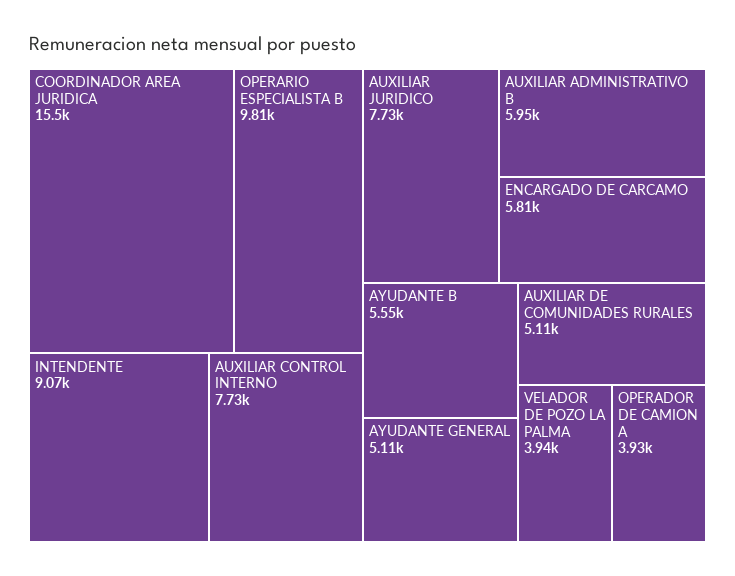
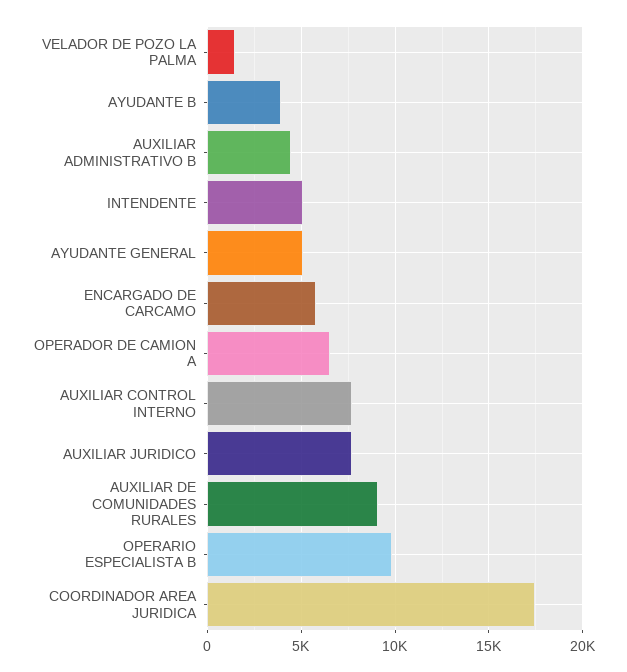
  {
-   "COORDINADOR AREA JURIDICA": 15500,
+   "COORDINADOR AREA JURIDICA": 17500,
    "OPERARIO ESPECIALISTA B": 9810,
-   "INTENDENTE": 9070,
+   "INTENDENTE": 5000,
    "AUXILIAR CONTROL INTERNO": 7730,
    "AUXILIAR JURIDICO": 7730,
-   "AUXILIAR ADMINISTRATIVO B": 5950,
+   "AUXILIAR ADMINISTRATIVO B": 4500,
    "ENCARGADO DE CARCAMO": 5810,
-   "AYUDANTE B": 5550,
+   "AYUDANTE B": 4000,
    "AYUDANTE GENERAL": 5110,
-   "AUXILIAR DE COMUNIDADES RURALES": 5110,
+   "AUXILIAR DE COMUNIDADES RURALES": 9000,
-   "VELADOR DE POZO LA PALMA": 3940,
+   "VELADOR DE POZO LA PALMA": 1500,
-   "OPERADOR DE CAMION A": 3930
+   "OPERADOR DE CAMION A": 6500
  }

